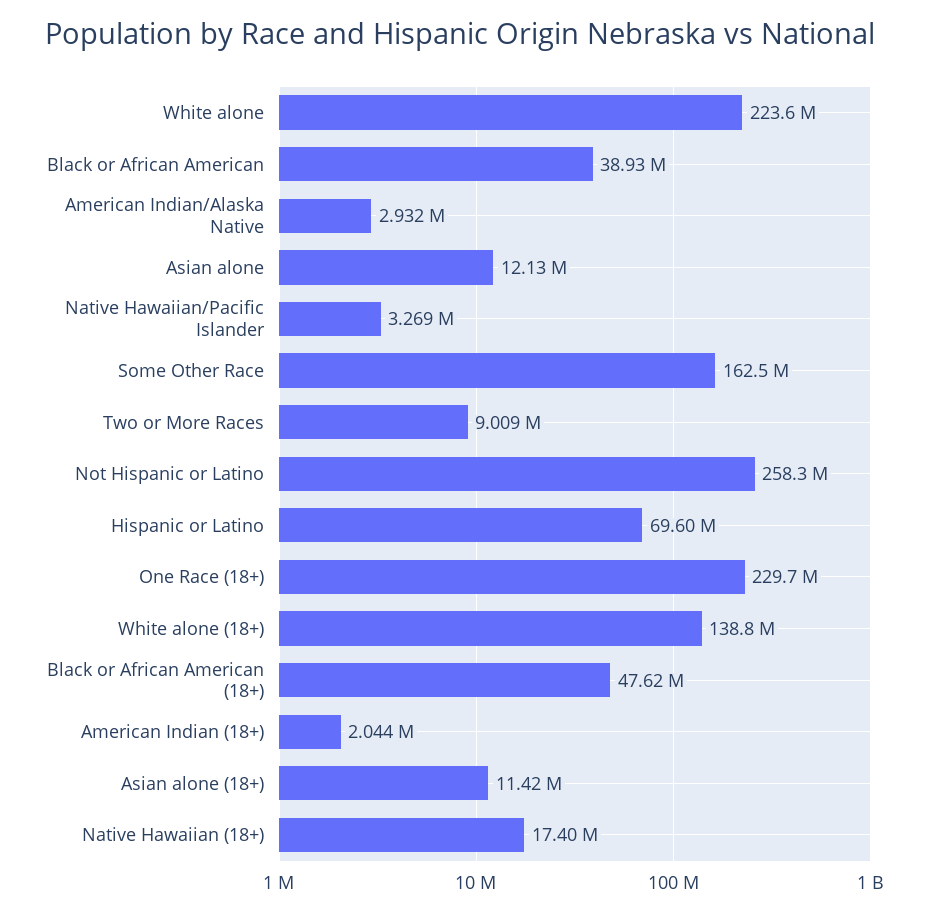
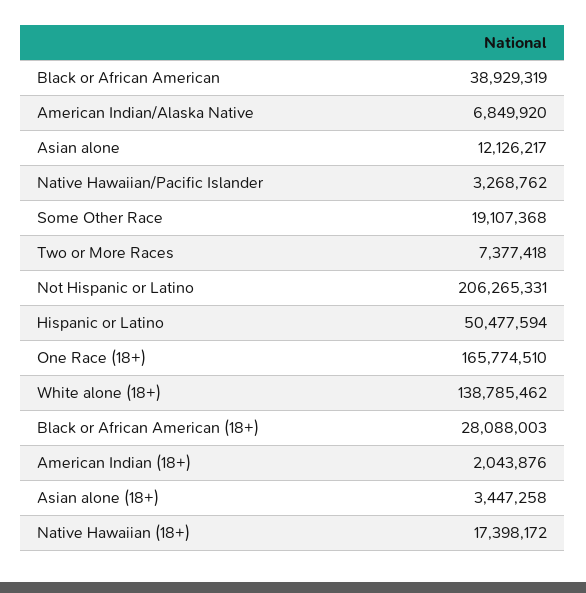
  {
-   "White alone": 223600000,
    "Black or African American": 38929319,
-   "American Indian/Alaska Native": 2932000,
+   "American Indian/Alaska Native": 6849920,
    "Asian alone": 12126217,
    "Native Hawaiian/Pacific Islander": 3268762,
-   "Some Other Race": 162500000,
+   "Some Other Race": 19107368,
-   "Two or More Races": 9009000,
+   "Two or More Races": 7377418,
-   "Not Hispanic or Latino": 258300000,
+   "Not Hispanic or Latino": 206265331,
-   "Hispanic or Latino": 69600000,
+   "Hispanic or Latino": 50477594,
-   "One Race (18+)": 229700000,
+   "One Race (18+)": 165774510,
    "White alone (18+)": 138785462,
-   "Black or African American (18+)": 47620000,
+   "Black or African American (18+)": 28088003,
    "American Indian (18+)": 2043876,
-   "Asian alone (18+)": 11420000,
+   "Asian alone (18+)": 3447258,
    "Native Hawaiian (18+)": 17398172
  }

